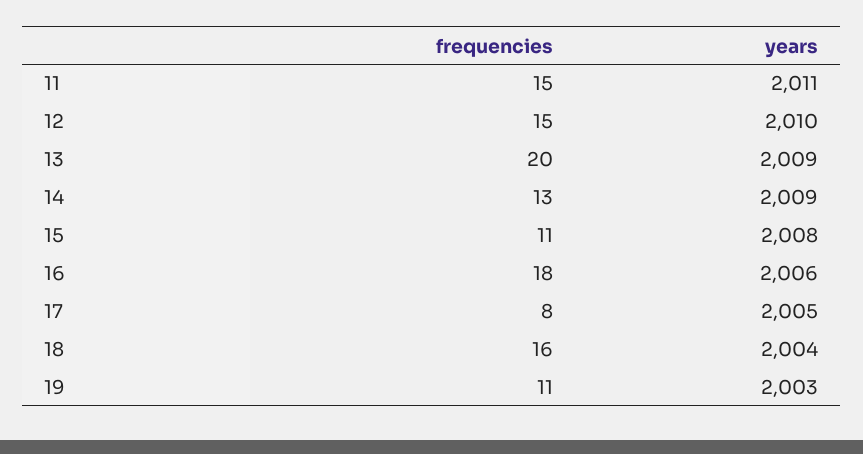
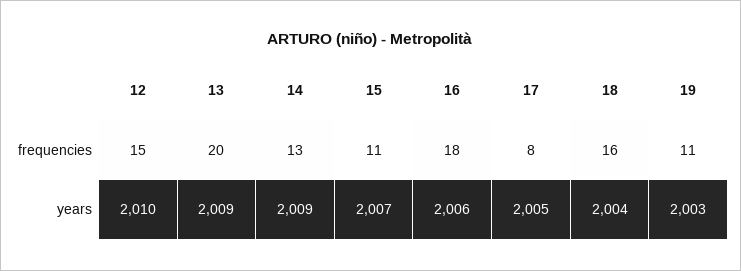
  {
    "frequencies": {
-     "11": 15,
      "12": 15,
      "13": 20,
      "14": 13,
      "15": 11,
      "16": 18,
      "17": 8,
      "18": 16,
      "19": 11
    },
    "years": {
-     "11": 2011,
      "12": 2010,
      "13": 2009,
      "14": 2009,
-     "15": 2008,
+     "15": 2007,
      "16": 2006,
      "17": 2005,
      "18": 2004,
      "19": 2003
    }
  }

